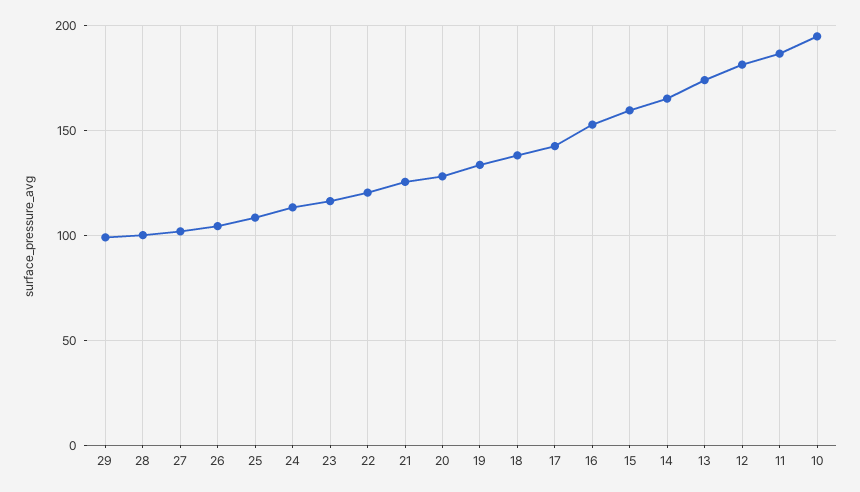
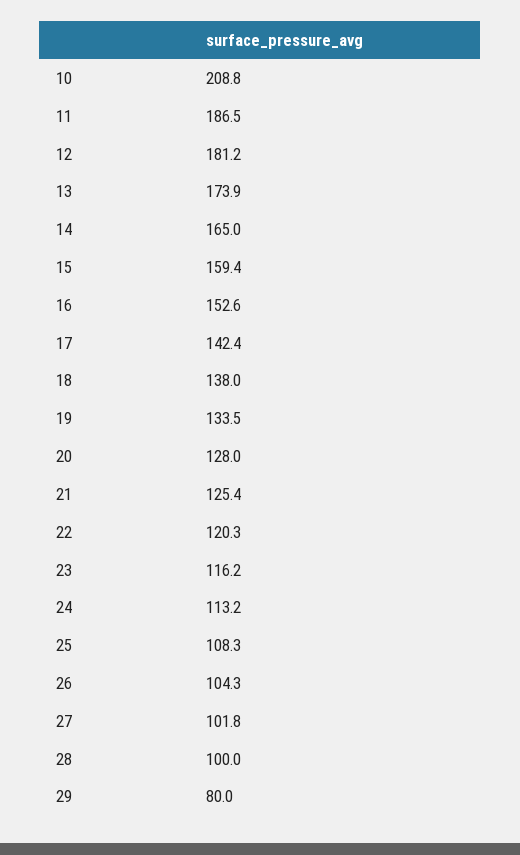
  {
-   "29": 100,
+   "29": 80,
    "28": 100,
    "27": 101.8,
    "26": 104.3,
    "25": 108.3,
    "24": 113.2,
    "23": 116.2,
    "22": 120.3,
    "21": 125.4,
    "20": 128,
    "19": 133.5,
    "18": 138,
    "17": 142.4,
    "16": 152.6,
    "15": 159.4,
    "14": 165,
    "13": 173.9,
    "12": 181.2,
    "11": 186.5,
-   "10": 195
+   "10": 208.8
  }

